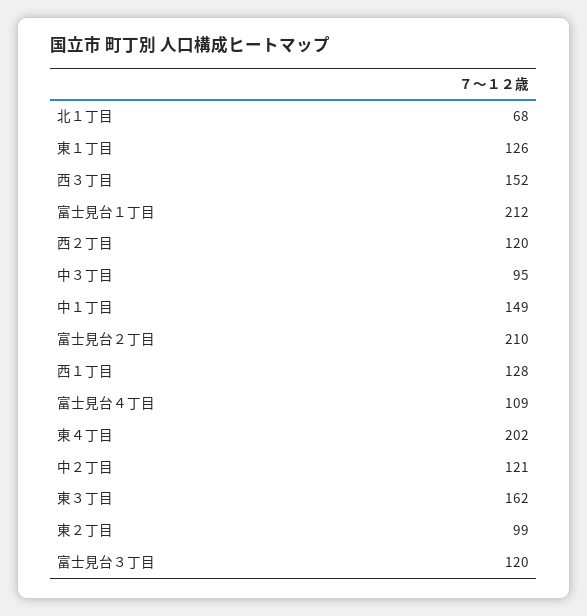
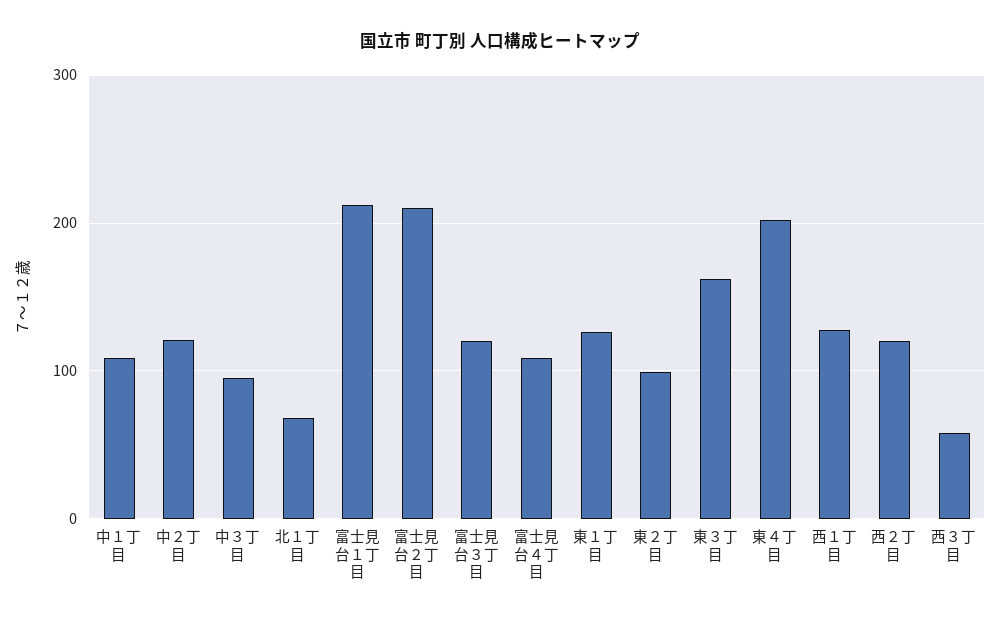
  {
    "北１丁目": 68,
    "東１丁目": 126,
-   "西３丁目": 152,
+   "西３丁目": 60,
    "富士見台１丁目": 212,
    "西２丁目": 120,
    "中３丁目": 95,
-   "中１丁目": 149,
+   "中１丁目": 110,
    "富士見台２丁目": 210,
    "西１丁目": 128,
    "富士見台４丁目": 109,
    "東４丁目": 202,
    "中２丁目": 121,
    "東３丁目": 162,
    "東２丁目": 99,
    "富士見台３丁目": 120
  }

